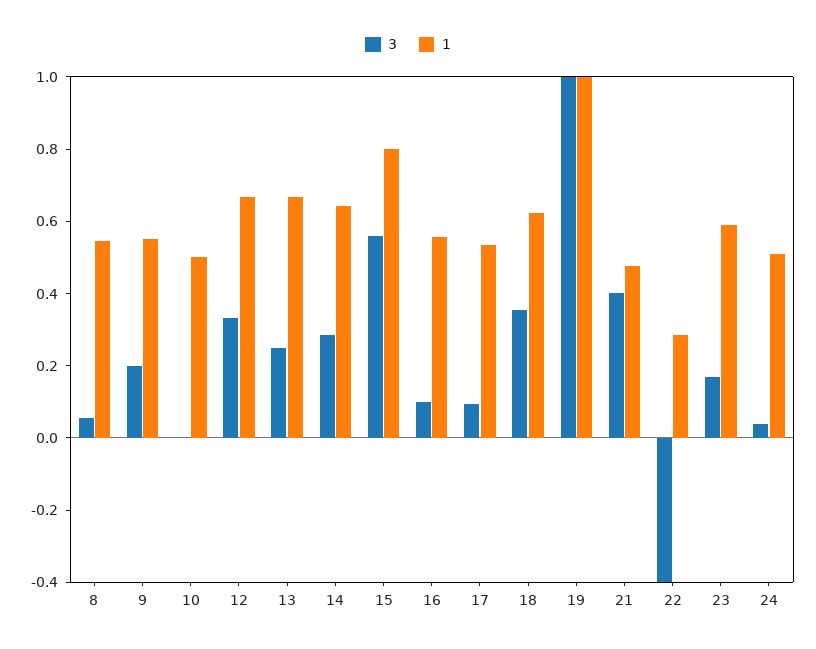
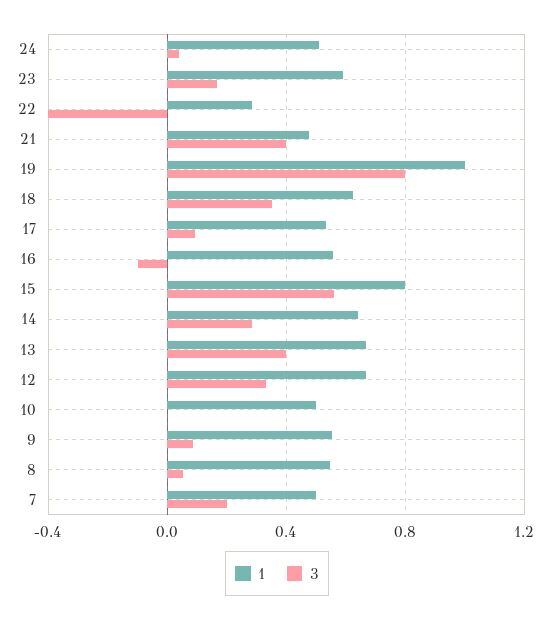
  {
    "3": {
      "8": 0.05,
-     "9": 0.2,
+     "9": 0.1,
      "10": 0,
      "12": 0.35,
-     "13": 0.25,
+     "13": 0.4,
      "14": 0.3,
      "15": 0.55,
-     "16": 0.1,
+     "16": -0.1,
      "17": 0.1,
      "18": 0.35,
-     "19": 1,
+     "19": 0.8,
      "21": 0.4,
      "22": -0.4,
      "23": 0.15,
-     "24": 0.05
+     "24": 0.05,
+     "7": 0.2
    },
    "1": {
      "8": 0.55,
      "9": 0.55,
      "10": 0.5,
      "12": 0.65,
      "13": 0.65,
      "14": 0.65,
      "15": 0.8,
      "16": 0.55,
      "17": 0.55,
      "18": 0.6,
      "19": 1,
      "21": 0.5,
      "22": 0.3,
      "23": 0.6,
-     "24": 0.5
+     "24": 0.5,
+     "7": 0.5
    }
  }

